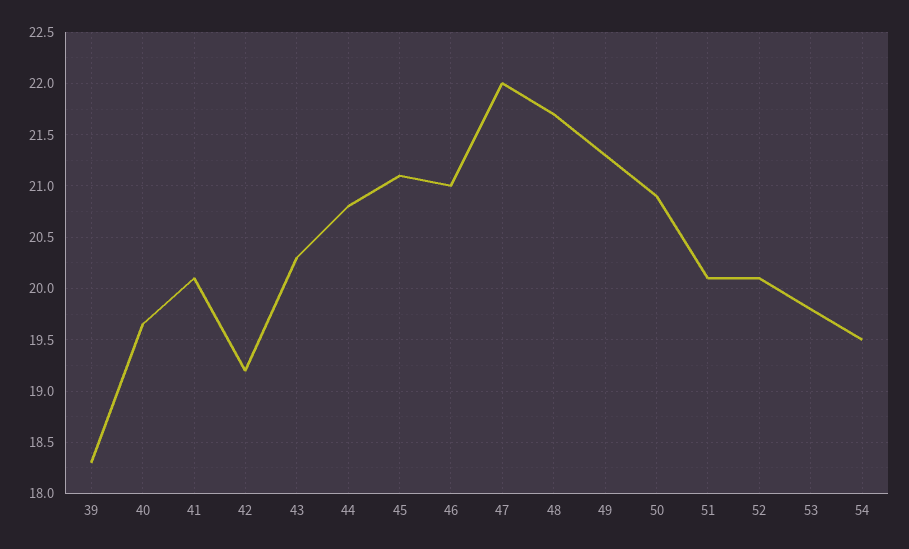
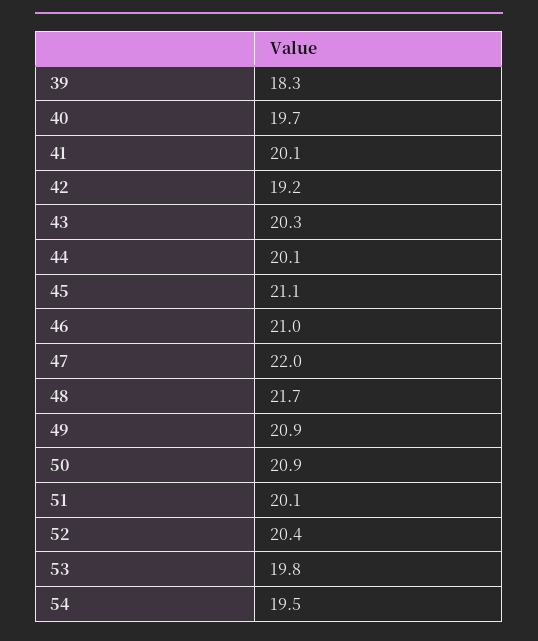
  {
    "39": 18.3,
    "40": 19.7,
    "41": 20.1,
    "42": 19.2,
    "43": 20.3,
-   "44": 20.8,
+   "44": 20.1,
    "45": 21.1,
    "46": 21,
    "47": 22,
    "48": 21.7,
-   "49": 21.3,
+   "49": 20.9,
    "50": 20.9,
    "51": 20.1,
-   "52": 20.1,
+   "52": 20.4,
    "53": 19.8,
    "54": 19.5
  }

